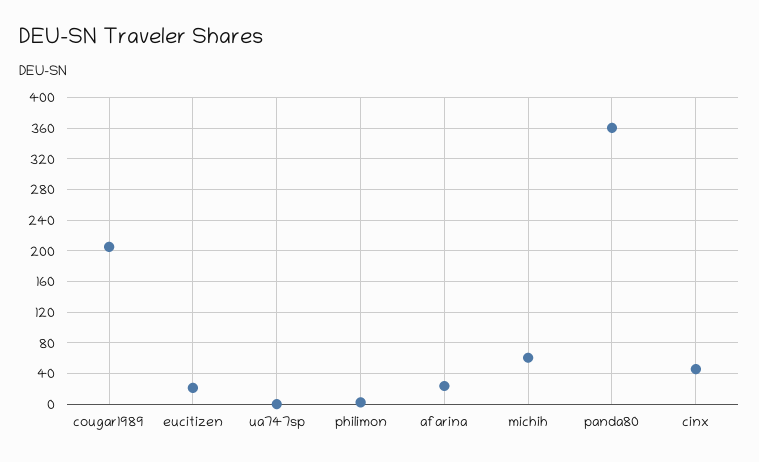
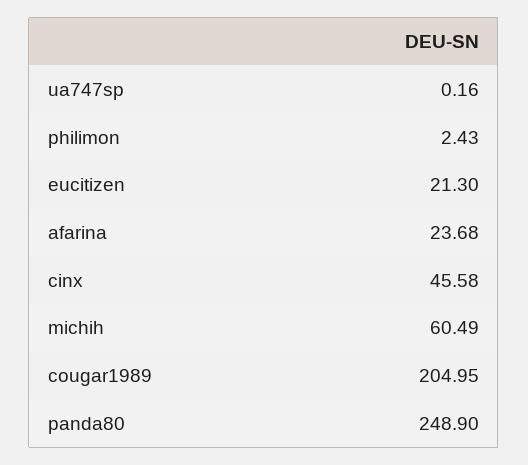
  {
    "cougar1989": 204.95,
    "eucitizen": 21.3,
    "ua747sp": 0.16,
    "philimon": 2.43,
    "afarina": 23.68,
    "michih": 60.49,
-   "panda80": 360,
+   "panda80": 248.9,
    "cinx": 45.58
  }

